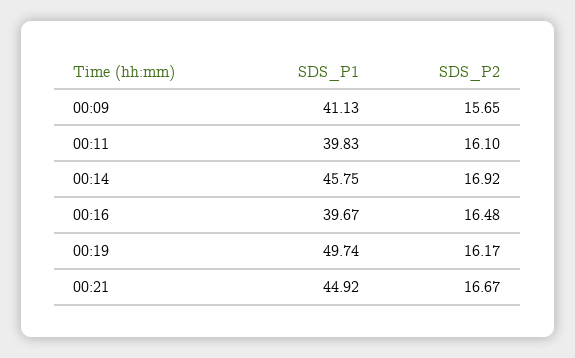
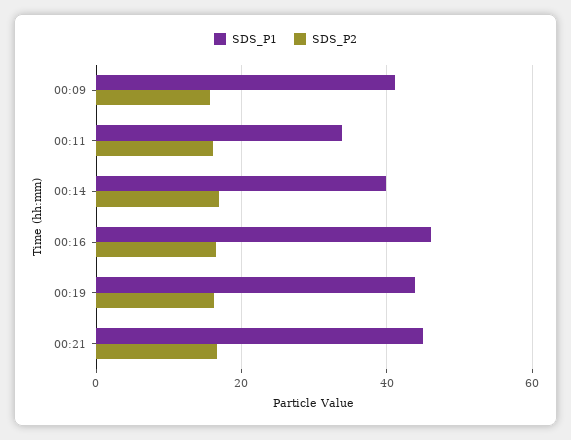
  {
    "SDS_P1": {
      "00:09": 41.13,
-     "00:11": 39.83,
+     "00:11": 34,
-     "00:14": 45.75,
+     "00:14": 40,
-     "00:16": 39.67,
+     "00:16": 46,
-     "00:19": 49.74,
+     "00:19": 44,
      "00:21": 44.92
    },
    "SDS_P2": {
      "00:09": 15.65,
      "00:11": 16.1,
      "00:14": 16.92,
      "00:16": 16.48,
      "00:19": 16.17,
      "00:21": 16.67
    }
  }

